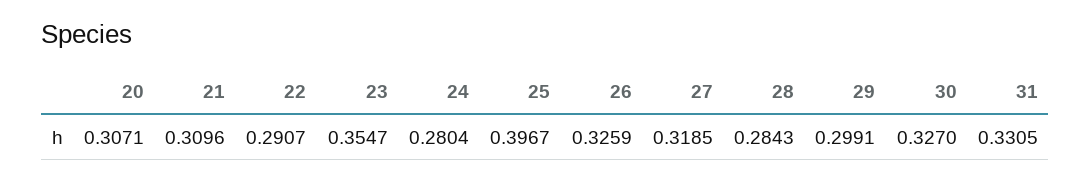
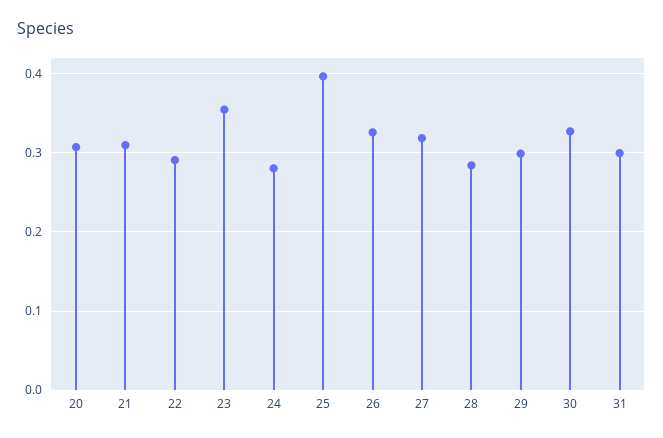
  {
    "20": 0.3071,
    "21": 0.3096,
    "22": 0.2907,
    "23": 0.3547,
    "24": 0.2804,
    "25": 0.3967,
    "26": 0.3259,
    "27": 0.3185,
    "28": 0.2843,
    "29": 0.2991,
    "30": 0.327,
-   "31": 0.3305
+   "31": 0.3
  }

